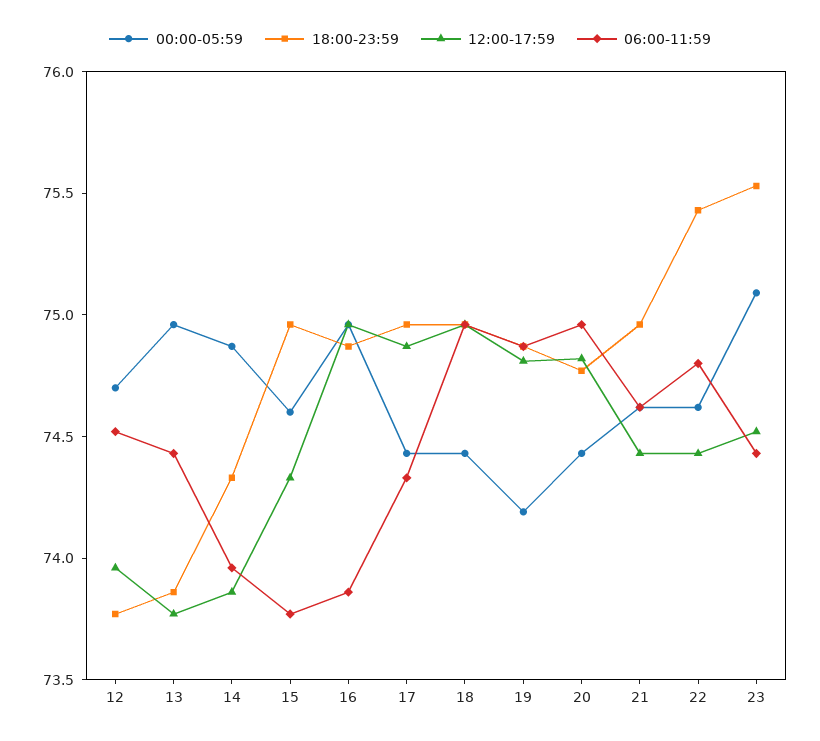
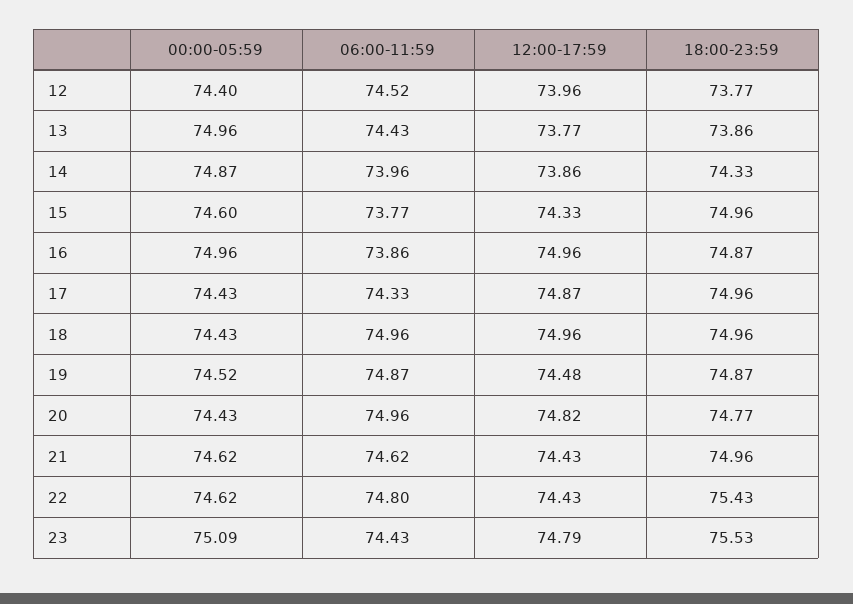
  {
    "00:00-05:59": {
-     "12": 74.7,
+     "12": 74.4,
      "13": 74.96,
      "14": 74.87,
      "15": 74.6,
      "16": 74.96,
      "17": 74.43,
      "18": 74.43,
-     "19": 74.2,
+     "19": 74.52,
      "20": 74.43,
      "21": 74.62,
      "22": 74.62,
      "23": 75.09
    },
    "18:00-23:59": {
      "12": 73.77,
      "13": 73.86,
      "14": 74.33,
      "15": 74.96,
      "16": 74.87,
      "17": 74.96,
      "18": 74.96,
      "19": 74.87,
      "20": 74.77,
      "21": 74.96,
      "22": 75.43,
      "23": 75.53
    },
    "12:00-17:59": {
      "12": 73.96,
      "13": 73.77,
      "14": 73.86,
      "15": 74.33,
      "16": 74.96,
      "17": 74.87,
      "18": 74.96,
-     "19": 74.8,
+     "19": 74.48,
      "20": 74.82,
      "21": 74.43,
      "22": 74.43,
-     "23": 74.5
+     "23": 74.79
    },
    "06:00-11:59": {
      "12": 74.52,
      "13": 74.43,
      "14": 73.96,
      "15": 73.77,
      "16": 73.86,
      "17": 74.33,
      "18": 74.96,
      "19": 74.87,
      "20": 74.96,
      "21": 74.62,
      "22": 74.8,
      "23": 74.43
    }
  }

